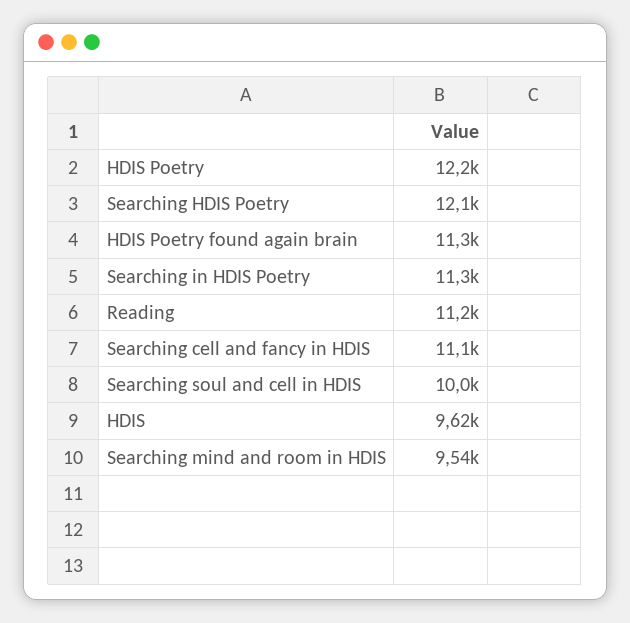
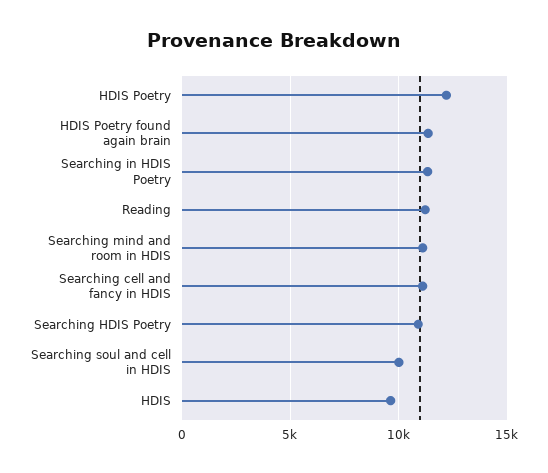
  {
    "HDIS Poetry": 12200,
-   "Searching HDIS Poetry": 12100,
+   "Searching HDIS Poetry": 11000,
    "HDIS Poetry found again brain": 11300,
    "Searching in HDIS Poetry": 11300,
    "Reading": 11200,
    "Searching cell and fancy in HDIS": 11100,
    "Searching soul and cell in HDIS": 10000,
    "HDIS": 9620,
-   "Searching mind and room in HDIS": 9540
+   "Searching mind and room in HDIS": 11000
  }

